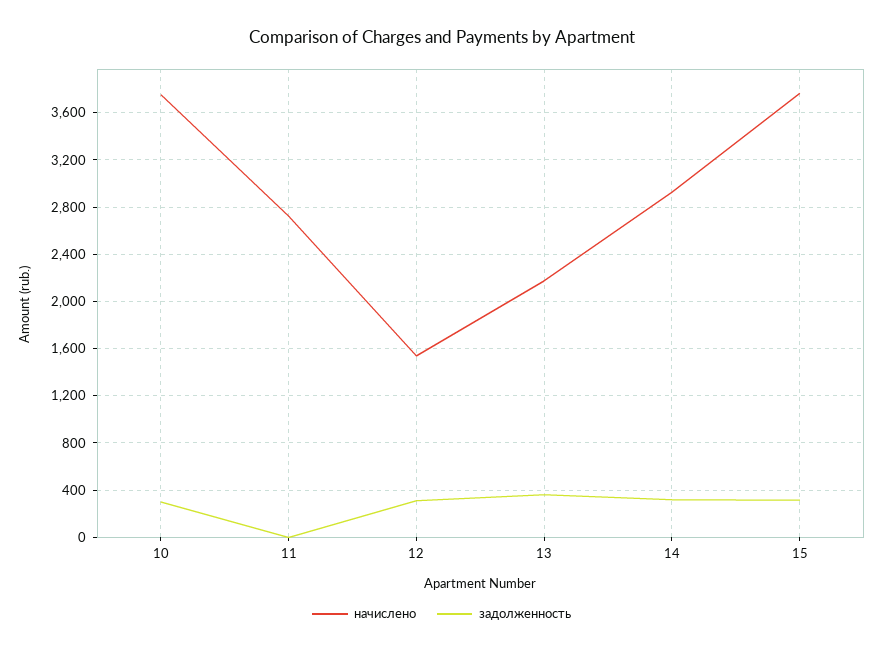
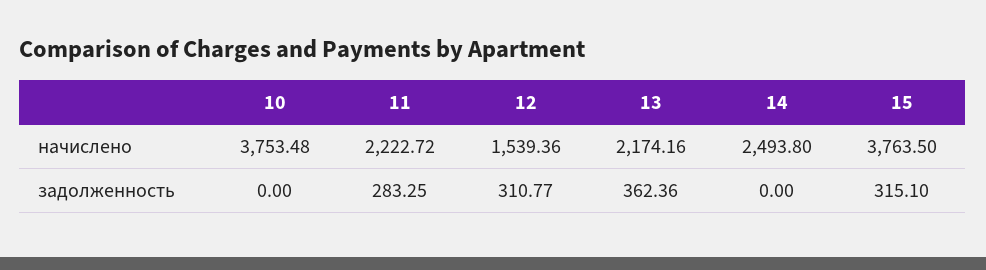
  {
    "начислено": {
      "10": 3753.48,
-     "11": 2700,
+     "11": 2222.72,
      "12": 1539.36,
      "13": 2174.16,
-     "14": 2900,
+     "14": 2493.8,
      "15": 3763.5
    },
    "задолженность": {
-     "10": 300,
+     "10": 0,
-     "11": 0,
+     "11": 283.25,
      "12": 310.77,
      "13": 362.36,
-     "14": 300,
+     "14": 0,
      "15": 315.1
    }
  }

